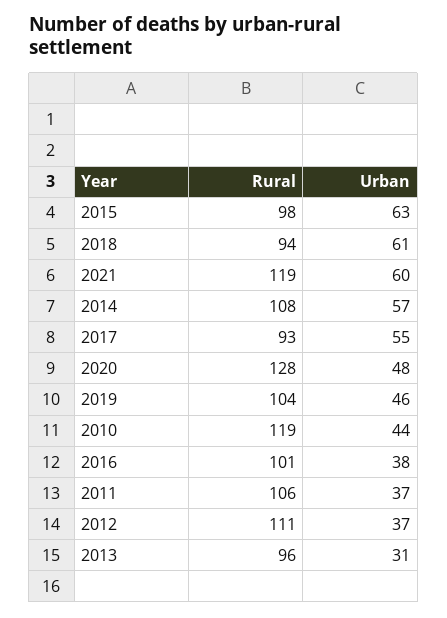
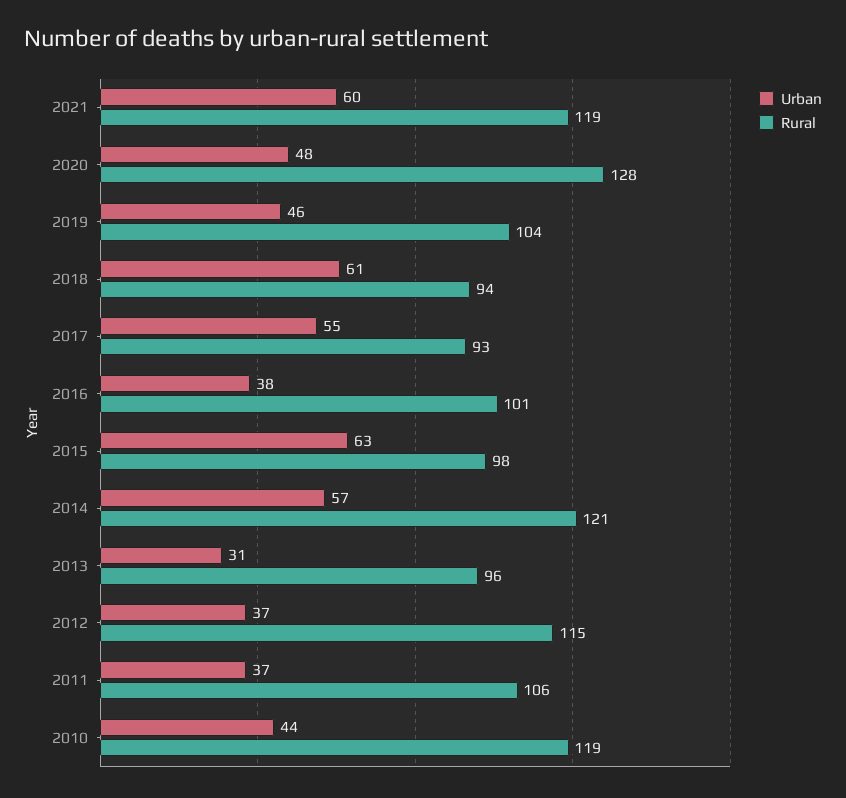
  {
    "Rural": {
      "2015": 98,
      "2018": 94,
      "2021": 119,
-     "2014": 108,
+     "2014": 121,
      "2017": 93,
      "2020": 128,
      "2019": 104,
      "2010": 119,
      "2016": 101,
      "2011": 106,
-     "2012": 111,
+     "2012": 115,
      "2013": 96
    },
    "Urban": {
      "2015": 63,
      "2018": 61,
      "2021": 60,
      "2014": 57,
      "2017": 55,
      "2020": 48,
      "2019": 46,
      "2010": 44,
      "2016": 38,
      "2011": 37,
      "2012": 37,
      "2013": 31
    }
  }

